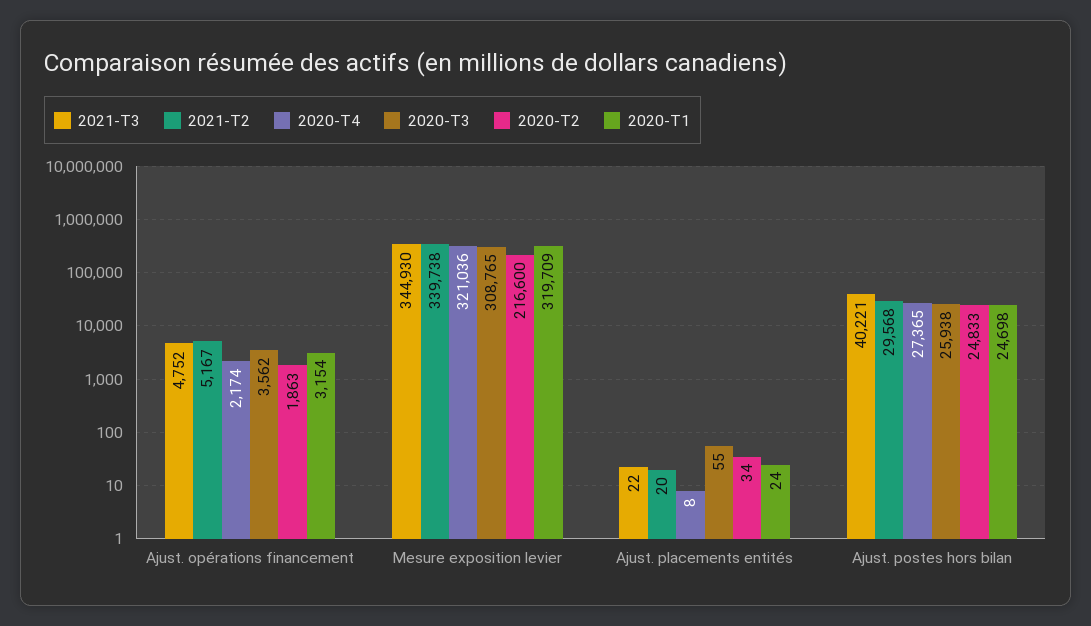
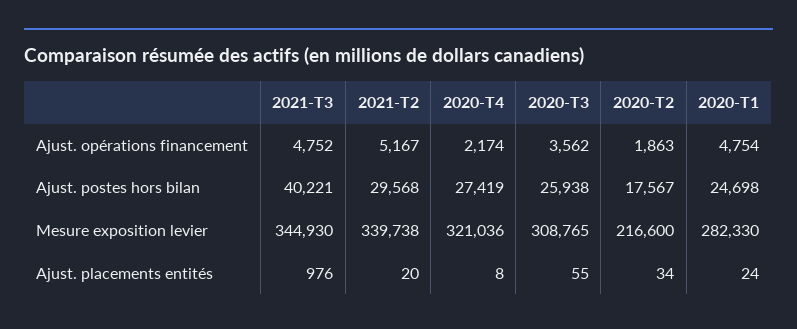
  {
    "2021-T3": {
      "Ajust. opérations financement": 4752,
      "Mesure exposition levier": 344930,
-     "Ajust. placements entités": 22,
+     "Ajust. placements entités": 976,
      "Ajust. postes hors bilan": 40221
    },
    "2021-T2": {
      "Ajust. opérations financement": 5167,
      "Mesure exposition levier": 339738,
      "Ajust. placements entités": 20,
      "Ajust. postes hors bilan": 29568
    },
    "2020-T4": {
      "Ajust. opérations financement": 2174,
      "Mesure exposition levier": 321036,
      "Ajust. placements entités": 8,
-     "Ajust. postes hors bilan": 27365
+     "Ajust. postes hors bilan": 27419
    },
    "2020-T3": {
      "Ajust. opérations financement": 3562,
      "Mesure exposition levier": 308765,
      "Ajust. placements entités": 55,
      "Ajust. postes hors bilan": 25938
    },
    "2020-T2": {
      "Ajust. opérations financement": 1863,
      "Mesure exposition levier": 216600,
      "Ajust. placements entités": 34,
-     "Ajust. postes hors bilan": 24833
+     "Ajust. postes hors bilan": 17567
    },
    "2020-T1": {
-     "Ajust. opérations financement": 3154,
+     "Ajust. opérations financement": 4754,
-     "Mesure exposition levier": 319709,
+     "Mesure exposition levier": 282330,
      "Ajust. placements entités": 24,
      "Ajust. postes hors bilan": 24698
    }
  }

